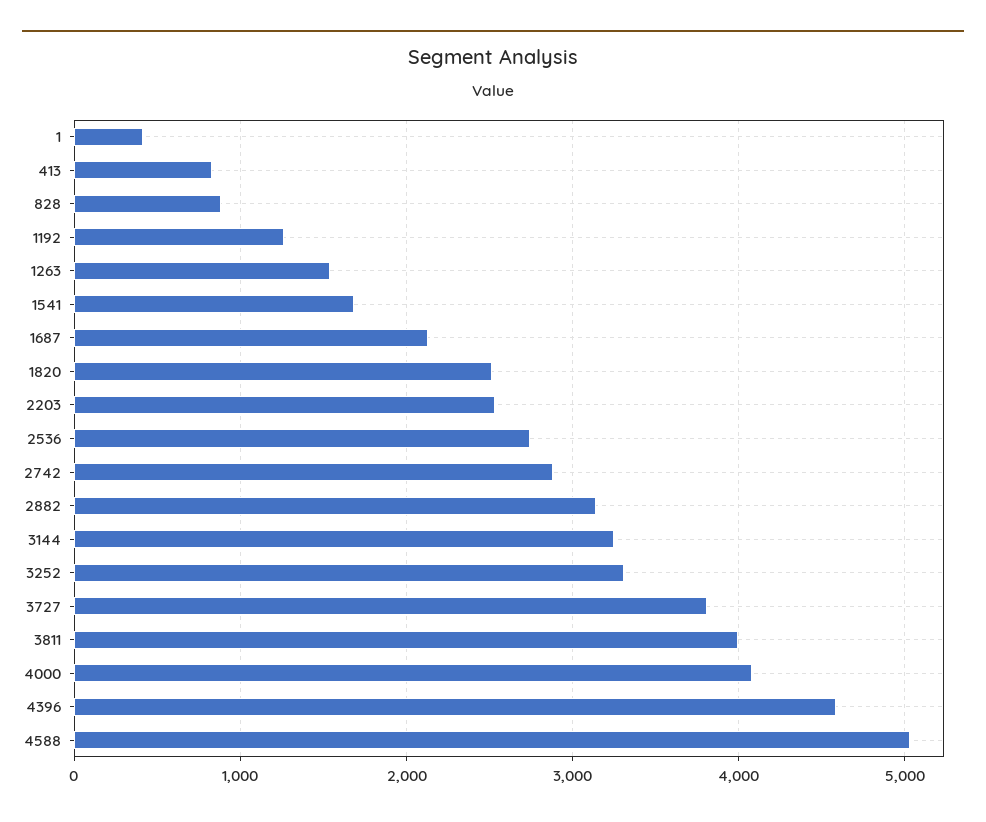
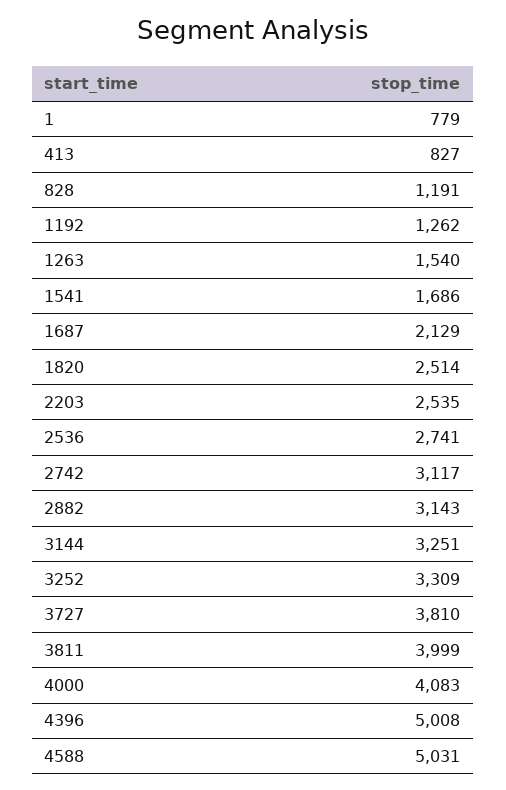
  {
-   "1": 400,
+   "1": 779,
    "413": 827,
-   "828": 900,
+   "828": 1191,
    "1192": 1262,
    "1263": 1540,
    "1541": 1686,
    "1687": 2129,
    "1820": 2514,
    "2203": 2535,
    "2536": 2741,
-   "2742": 2900,
+   "2742": 3117,
    "2882": 3143,
    "3144": 3251,
    "3252": 3309,
    "3727": 3810,
    "3811": 3999,
    "4000": 4083,
-   "4396": 4600,
+   "4396": 5008,
    "4588": 5031
  }

